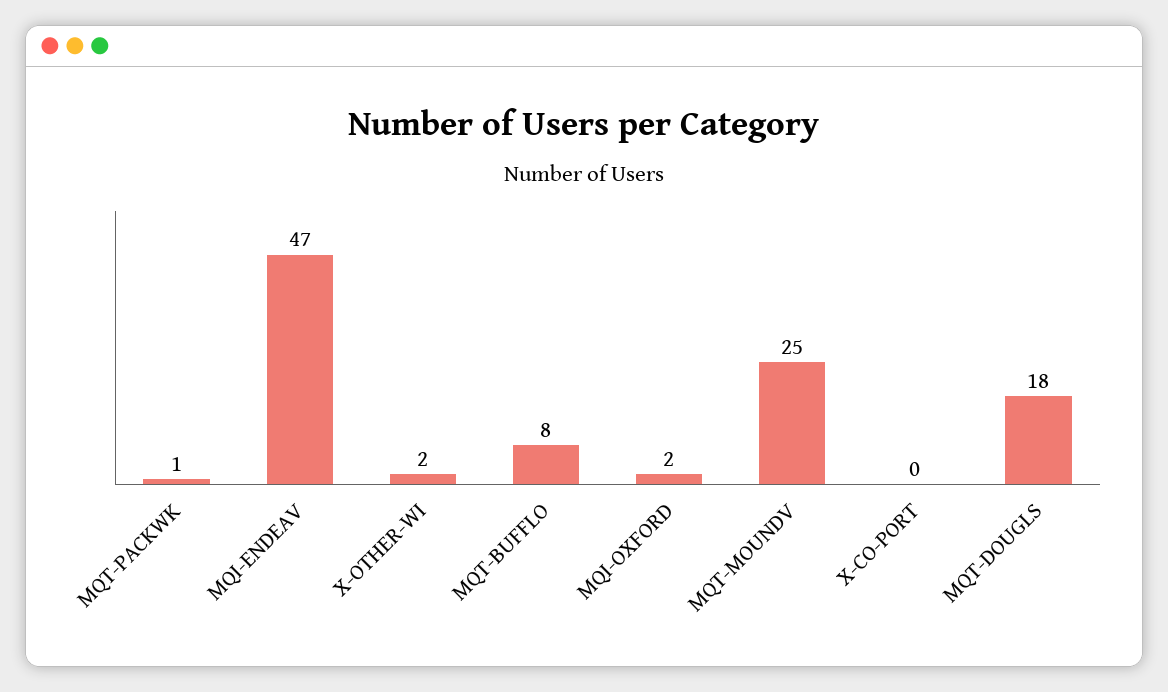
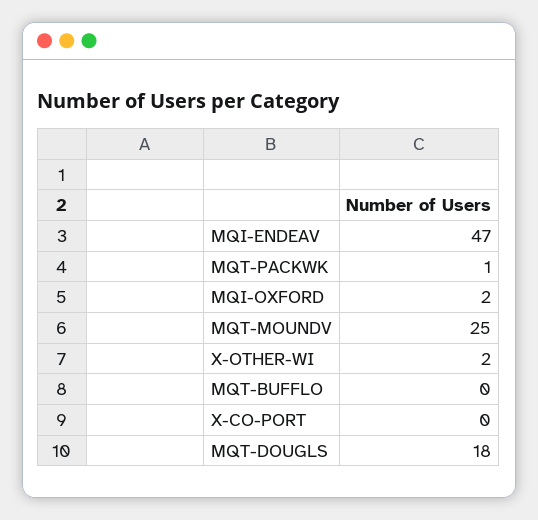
  {
    "MQT-PACKWK": 1,
    "MQI-ENDEAV": 47,
    "X-OTHER-WI": 2,
-   "MQT-BUFFLO": 8,
+   "MQT-BUFFLO": 0,
    "MQI-OXFORD": 2,
    "MQT-MOUNDV": 25,
    "X-CO-PORT": 0,
    "MQT-DOUGLS": 18
  }

